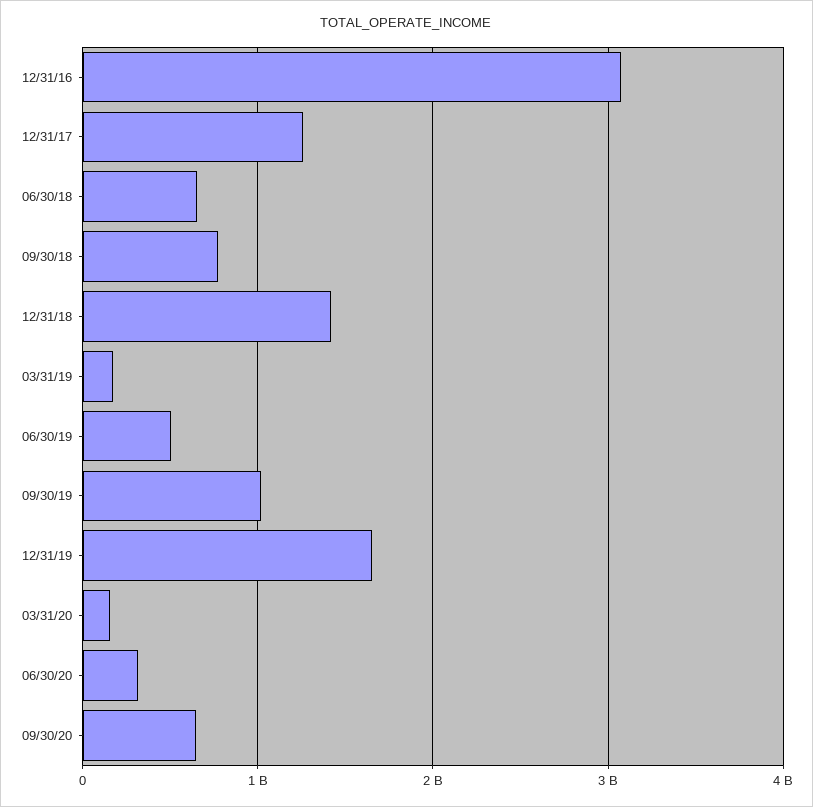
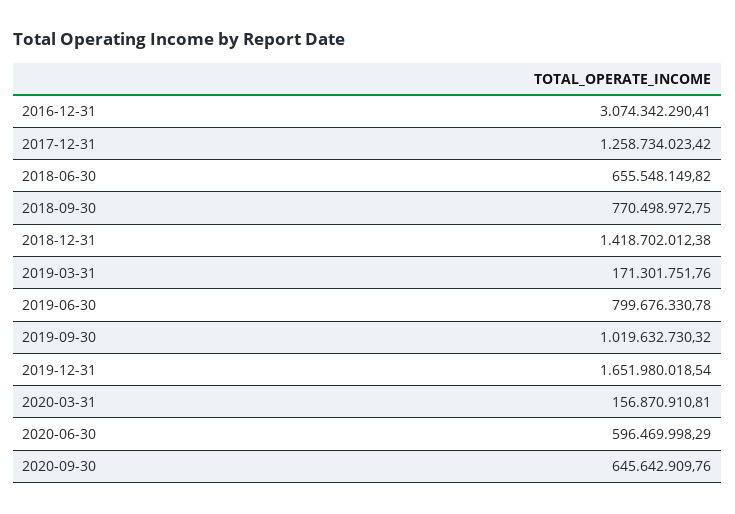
  {
    "12/31/16": 3074342290.41,
    "12/31/17": 1258734023.42,
    "06/30/18": 655548149.82,
    "09/30/18": 770498972.75,
    "12/31/18": 1418702012.38,
    "03/31/19": 171301751.76,
-   "06/30/19": 500000000,
+   "06/30/19": 799676330.78,
    "09/30/19": 1019632730.32,
    "12/31/19": 1651980018.54,
    "03/31/20": 156870910.81,
-   "06/30/20": 300000000,
+   "06/30/20": 596469998.29,
    "09/30/20": 645642909.76
  }

